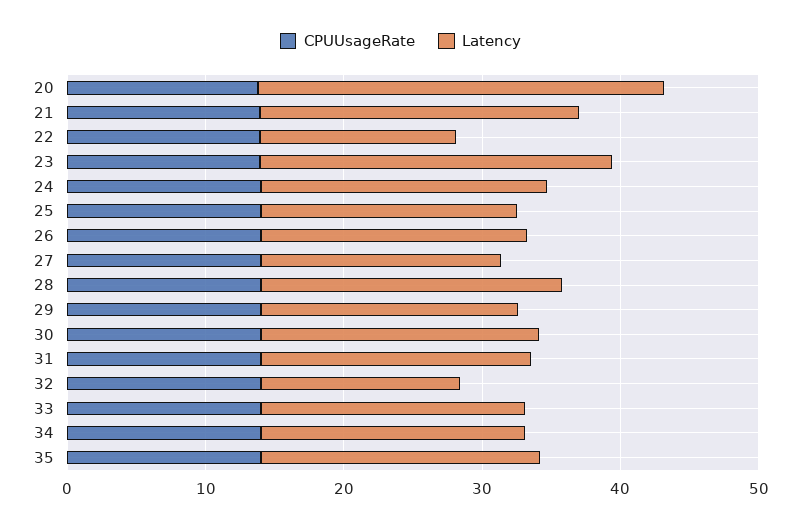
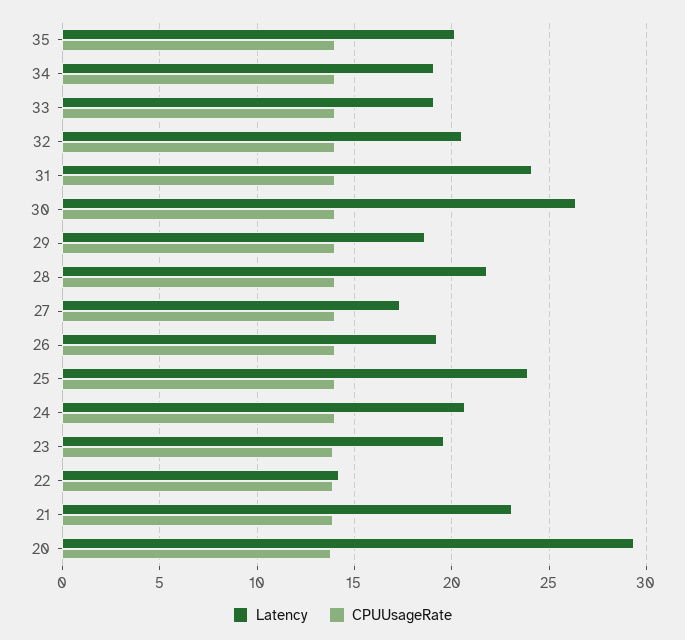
  {
    "CPUUsageRate": {
      "20": 14,
      "21": 14,
      "22": 14,
      "23": 14,
      "24": 14,
      "25": 14,
      "26": 14,
      "27": 14,
      "28": 14,
      "29": 14,
      "30": 14,
      "31": 14,
      "32": 14,
      "33": 14,
      "34": 14,
      "35": 14
    },
    "Latency": {
      "20": 29.5,
      "21": 23,
      "22": 14,
-     "23": 26,
+     "23": 19.5,
      "24": 20.5,
-     "25": 18,
+     "25": 24,
      "26": 19.5,
      "27": 17.5,
      "28": 22,
      "29": 18.5,
-     "30": 20,
+     "30": 26.5,
-     "31": 20,
+     "31": 24,
-     "32": 14,
+     "32": 20.5,
      "33": 19,
      "34": 19,
      "35": 20
    }
  }

